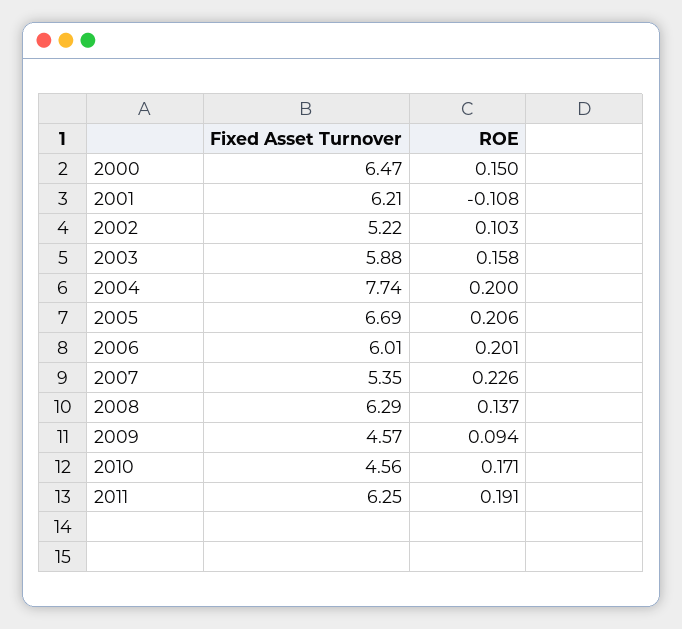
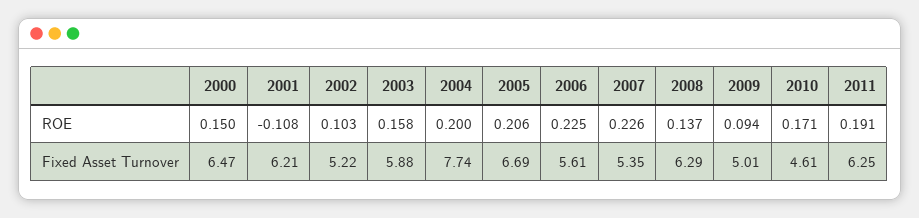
  {
    "Fixed Asset Turnover": {
      "2000": 6.47,
      "2001": 6.21,
      "2002": 5.22,
      "2003": 5.88,
      "2004": 7.74,
      "2005": 6.69,
-     "2006": 6.01,
+     "2006": 5.61,
      "2007": 5.35,
      "2008": 6.29,
-     "2009": 4.57,
+     "2009": 5.01,
-     "2010": 4.56,
+     "2010": 4.61,
      "2011": 6.25
    },
    "ROE": {
      "2000": 0.15,
      "2001": -0.108,
      "2002": 0.103,
      "2003": 0.158,
      "2004": 0.2,
      "2005": 0.206,
-     "2006": 0.201,
+     "2006": 0.225,
      "2007": 0.226,
      "2008": 0.137,
      "2009": 0.094,
      "2010": 0.171,
      "2011": 0.191
    }
  }

